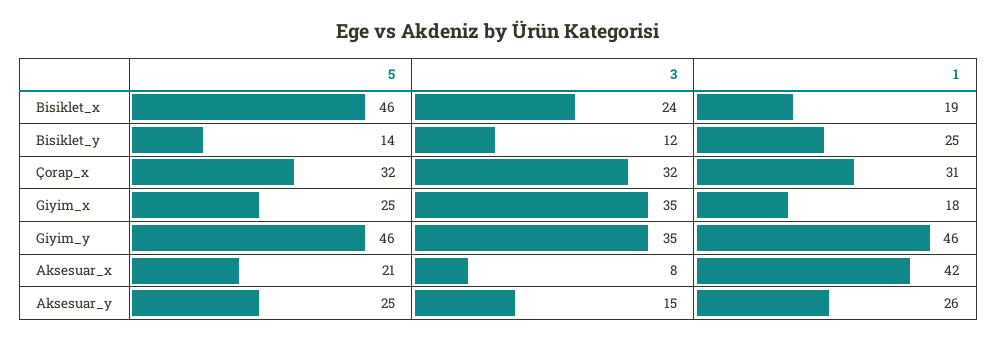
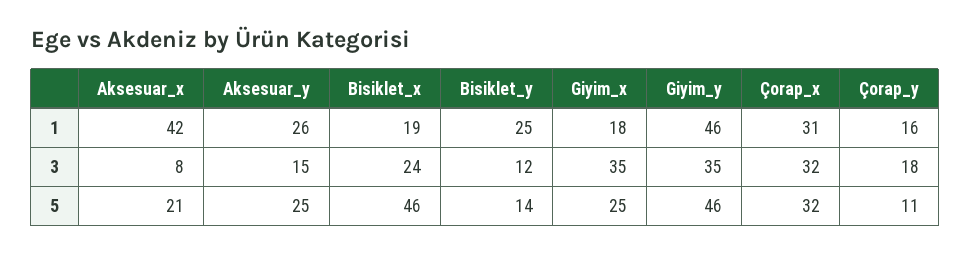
  {
    "5": {
      "Bisiklet_x": 46,
      "Bisiklet_y": 14,
      "Çorap_x": 32,
      "Giyim_x": 25,
      "Giyim_y": 46,
      "Aksesuar_x": 21,
-     "Aksesuar_y": 25
+     "Aksesuar_y": 25,
+     "Çorap_y": 11
    },
    "3": {
      "Bisiklet_x": 24,
      "Bisiklet_y": 12,
      "Çorap_x": 32,
      "Giyim_x": 35,
      "Giyim_y": 35,
      "Aksesuar_x": 8,
-     "Aksesuar_y": 15
+     "Aksesuar_y": 15,
+     "Çorap_y": 18
    },
    "1": {
      "Bisiklet_x": 19,
      "Bisiklet_y": 25,
      "Çorap_x": 31,
      "Giyim_x": 18,
      "Giyim_y": 46,
      "Aksesuar_x": 42,
-     "Aksesuar_y": 26
+     "Aksesuar_y": 26,
+     "Çorap_y": 16
    }
  }

